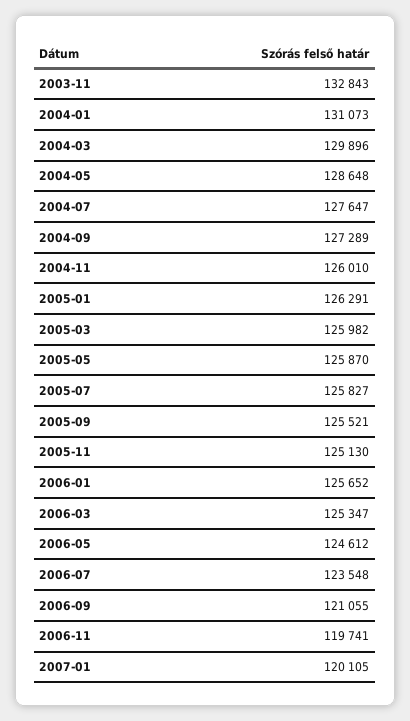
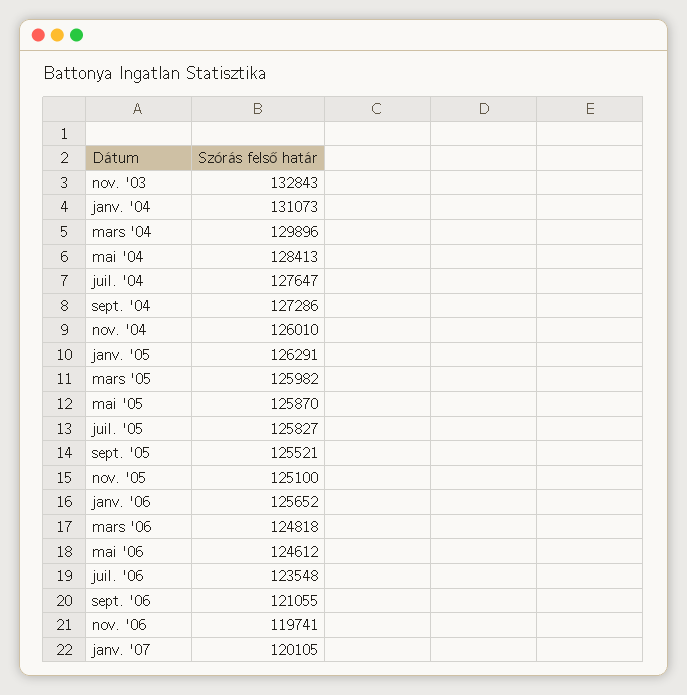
  {
    "2003-11": 132843,
    "2004-01": 131073,
    "2004-03": 129896,
-   "2004-05": 128648,
+   "2004-05": 128413,
    "2004-07": 127647,
-   "2004-09": 127289,
+   "2004-09": 127286,
    "2004-11": 126010,
    "2005-01": 126291,
    "2005-03": 125982,
    "2005-05": 125870,
    "2005-07": 125827,
    "2005-09": 125521,
-   "2005-11": 125130,
+   "2005-11": 125100,
    "2006-01": 125652,
-   "2006-03": 125347,
+   "2006-03": 124818,
    "2006-05": 124612,
    "2006-07": 123548,
    "2006-09": 121055,
    "2006-11": 119741,
    "2007-01": 120105
  }

